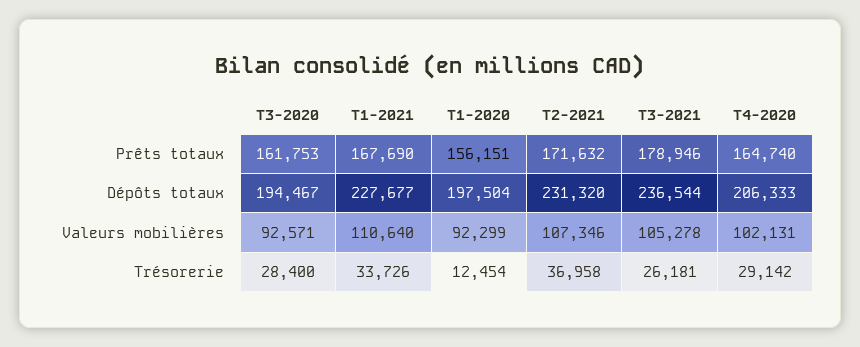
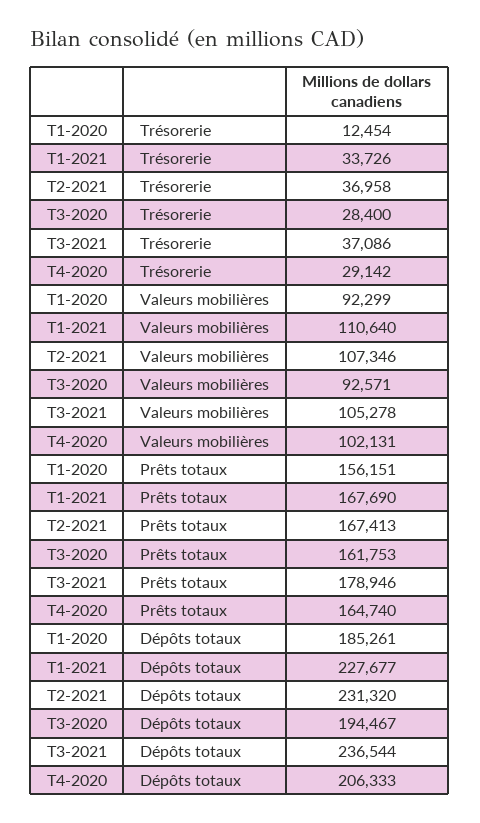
  {
    "T3-2020": {
      "Prêts totaux": 161753,
      "Dépôts totaux": 194467,
      "Valeurs mobilières": 92571,
      "Trésorerie": 28400
    },
    "T1-2021": {
      "Prêts totaux": 167690,
      "Dépôts totaux": 227677,
      "Valeurs mobilières": 110640,
      "Trésorerie": 33726
    },
    "T1-2020": {
      "Prêts totaux": 156151,
-     "Dépôts totaux": 197504,
+     "Dépôts totaux": 185261,
      "Valeurs mobilières": 92299,
      "Trésorerie": 12454
    },
    "T2-2021": {
-     "Prêts totaux": 171632,
+     "Prêts totaux": 167413,
      "Dépôts totaux": 231320,
      "Valeurs mobilières": 107346,
      "Trésorerie": 36958
    },
    "T3-2021": {
      "Prêts totaux": 178946,
      "Dépôts totaux": 236544,
      "Valeurs mobilières": 105278,
-     "Trésorerie": 26181
+     "Trésorerie": 37086
    },
    "T4-2020": {
      "Prêts totaux": 164740,
      "Dépôts totaux": 206333,
      "Valeurs mobilières": 102131,
      "Trésorerie": 29142
    }
  }

